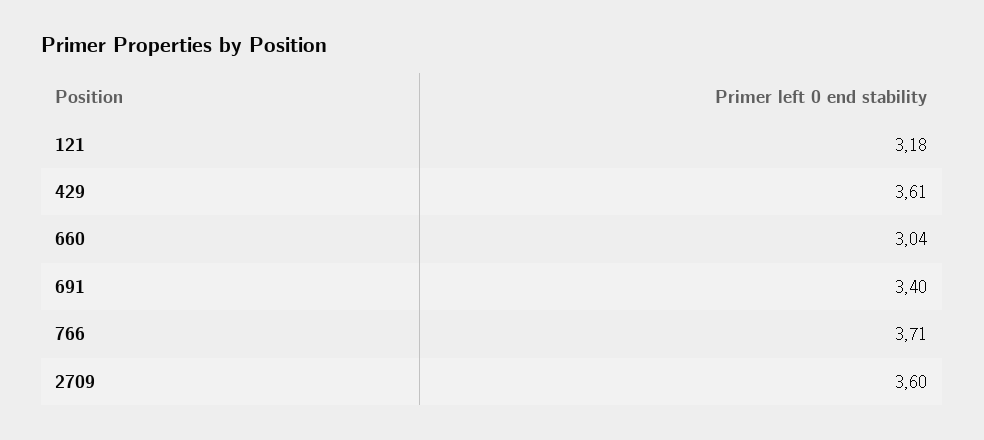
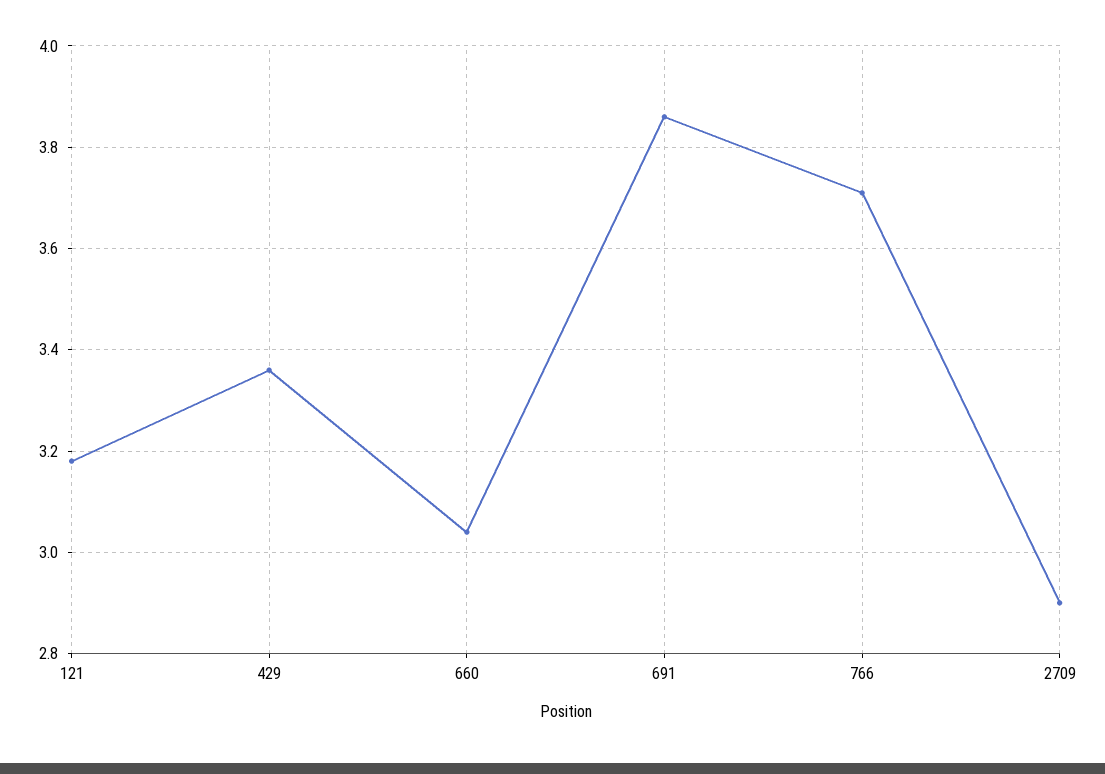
  {
    "121": 3.18,
-   "429": 3.61,
+   "429": 3.35,
    "660": 3.04,
-   "691": 3.4,
+   "691": 3.85,
    "766": 3.71,
-   "2709": 3.6
+   "2709": 2.9
  }

